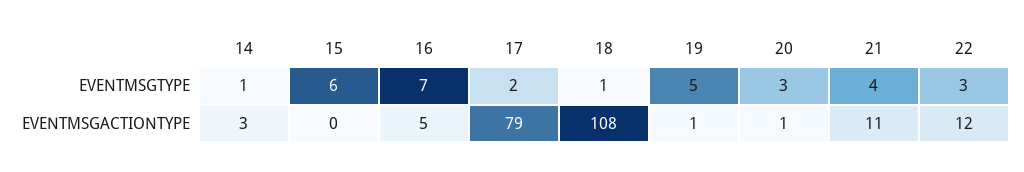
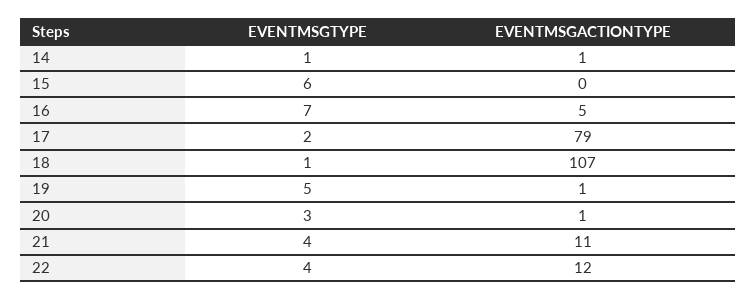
  {
    "14": {
      "EVENTMSGTYPE": 1,
-     "EVENTMSGACTIONTYPE": 3
+     "EVENTMSGACTIONTYPE": 1
    },
    "15": {
      "EVENTMSGTYPE": 6,
      "EVENTMSGACTIONTYPE": 0
    },
    "16": {
      "EVENTMSGTYPE": 7,
      "EVENTMSGACTIONTYPE": 5
    },
    "17": {
      "EVENTMSGTYPE": 2,
      "EVENTMSGACTIONTYPE": 79
    },
    "18": {
      "EVENTMSGTYPE": 1,
-     "EVENTMSGACTIONTYPE": 108
+     "EVENTMSGACTIONTYPE": 107
    },
    "19": {
      "EVENTMSGTYPE": 5,
      "EVENTMSGACTIONTYPE": 1
    },
    "20": {
      "EVENTMSGTYPE": 3,
      "EVENTMSGACTIONTYPE": 1
    },
    "21": {
      "EVENTMSGTYPE": 4,
      "EVENTMSGACTIONTYPE": 11
    },
    "22": {
-     "EVENTMSGTYPE": 3,
+     "EVENTMSGTYPE": 4,
      "EVENTMSGACTIONTYPE": 12
    }
  }

